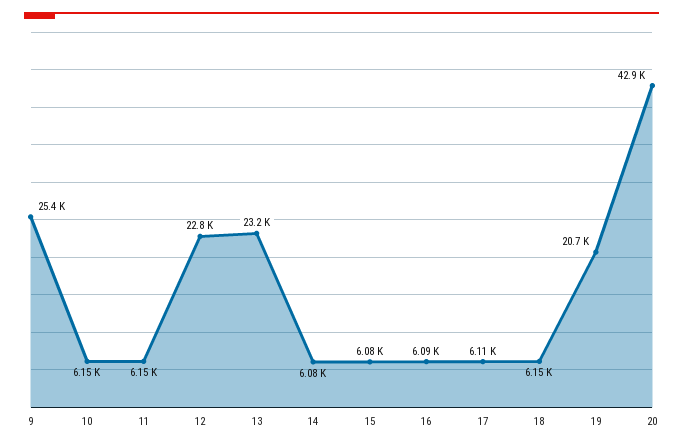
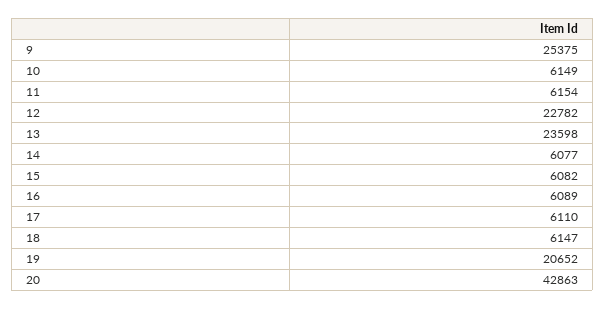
  {
    "9": 25375,
    "10": 6149,
    "11": 6154,
    "12": 22782,
-   "13": 23200,
+   "13": 23598,
    "14": 6077,
    "15": 6082,
    "16": 6089,
    "17": 6110,
    "18": 6147,
    "19": 20652,
    "20": 42863
  }

